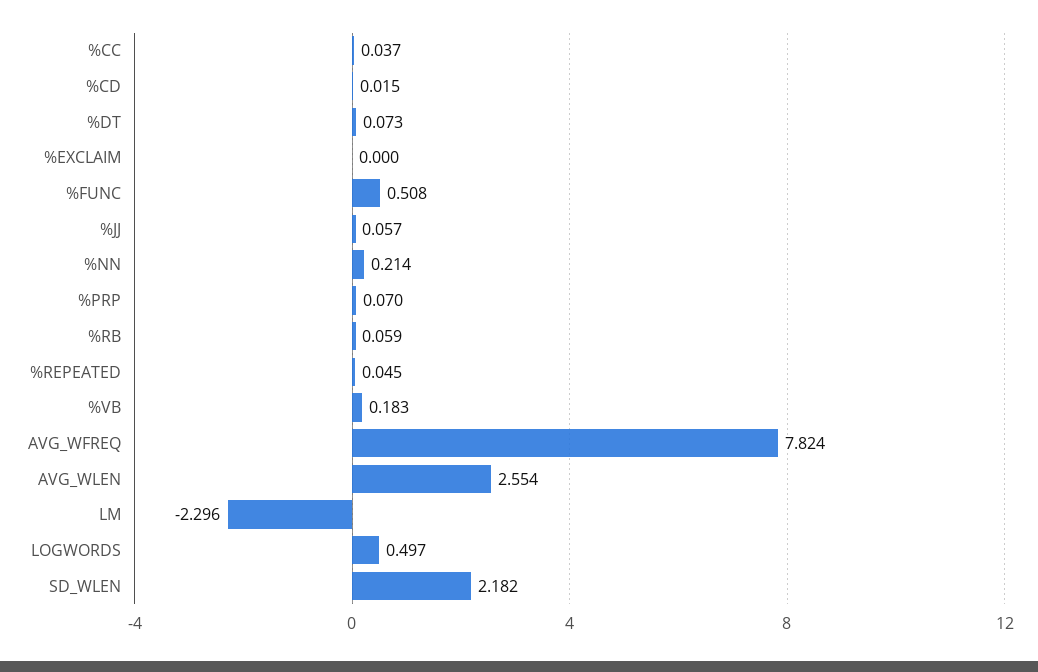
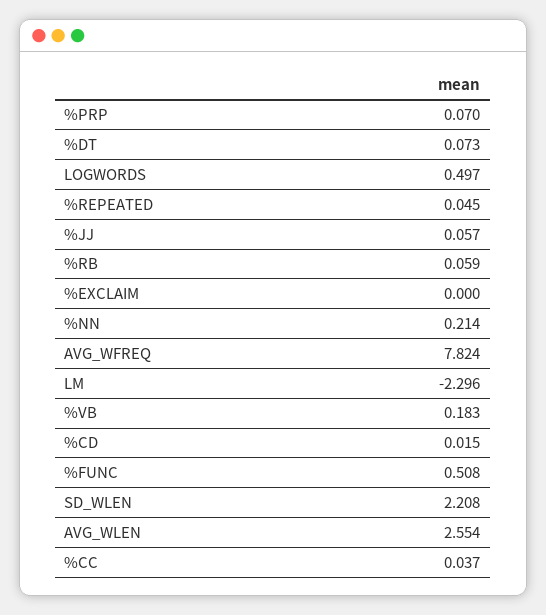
  {
    "%CC": 0.037,
    "%CD": 0.015,
    "%DT": 0.073,
    "%EXCLAIM": 0,
    "%FUNC": 0.508,
    "%JJ": 0.057,
    "%NN": 0.214,
    "%PRP": 0.07,
    "%RB": 0.059,
    "%REPEATED": 0.045,
    "%VB": 0.183,
    "AVG_WFREQ": 7.824,
    "AVG_WLEN": 2.554,
    "LM": -2.296,
    "LOGWORDS": 0.497,
-   "SD_WLEN": 2.182
+   "SD_WLEN": 2.208
  }

